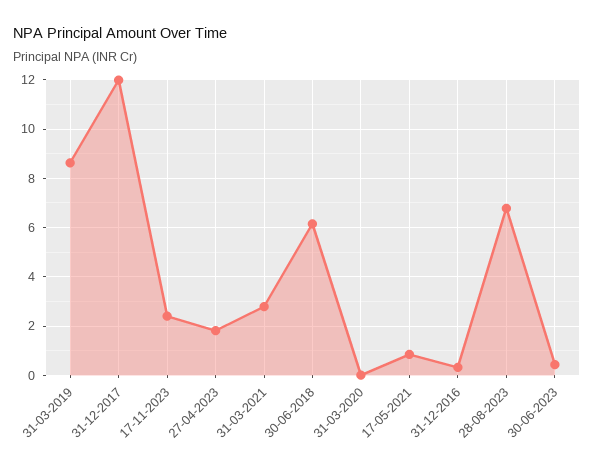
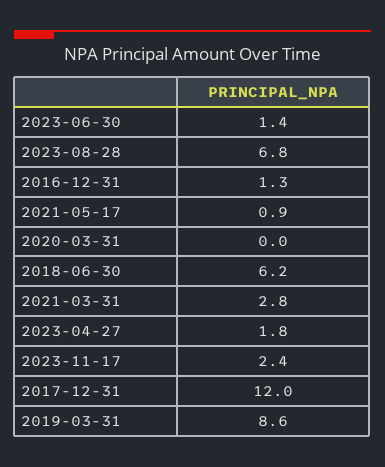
  {
    "31-03-2019": 8.6,
    "31-12-2017": 12,
    "17-11-2023": 2.4,
    "27-04-2023": 1.8,
    "31-03-2021": 2.8,
    "30-06-2018": 6.2,
    "31-03-2020": 0,
    "17-05-2021": 0.9,
-   "31-12-2016": 0.25,
+   "31-12-2016": 1.3,
    "28-08-2023": 6.8,
-   "30-06-2023": 0.5
+   "30-06-2023": 1.4
  }

